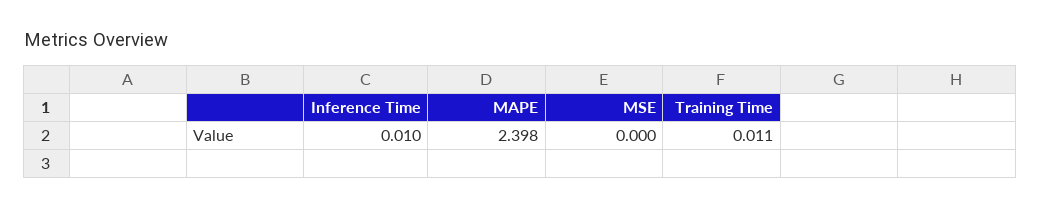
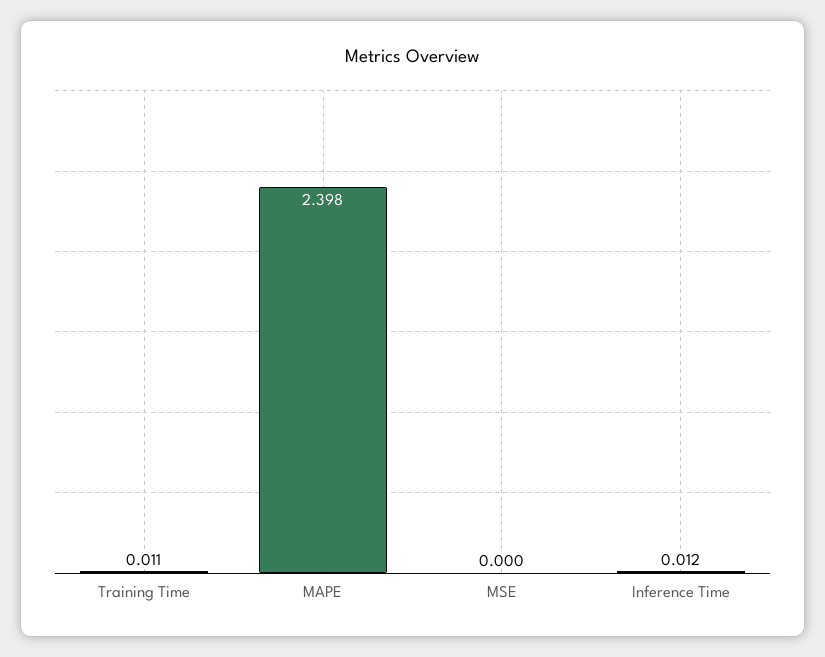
  {
-   "Inference Time": 0.01,
+   "Inference Time": 0.012,
    "MAPE": 2.398,
    "MSE": 0,
    "Training Time": 0.011
  }

